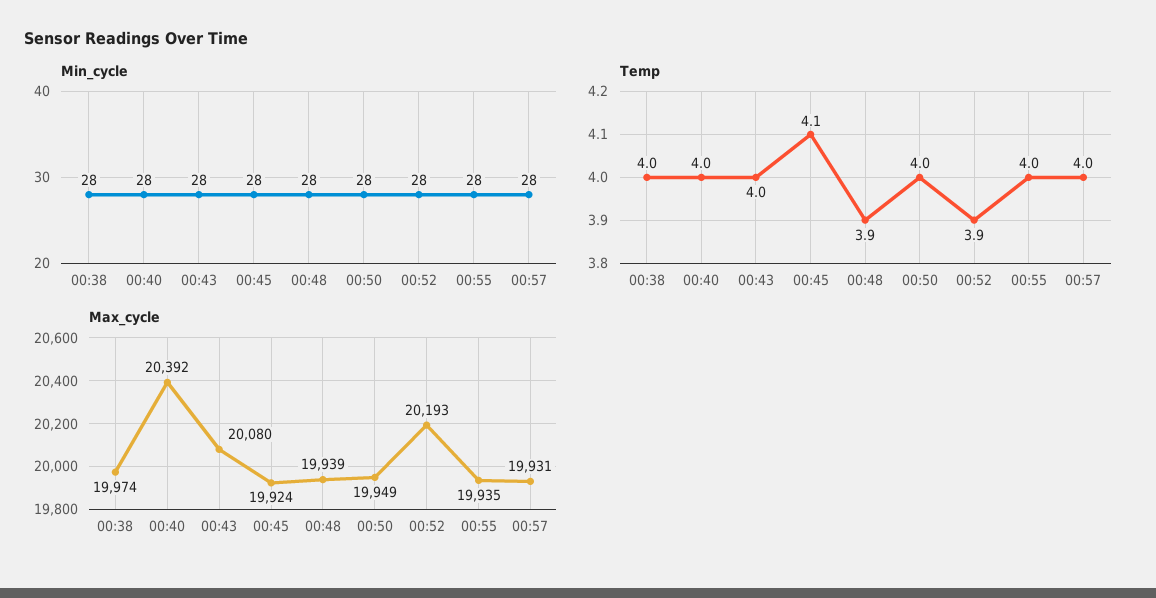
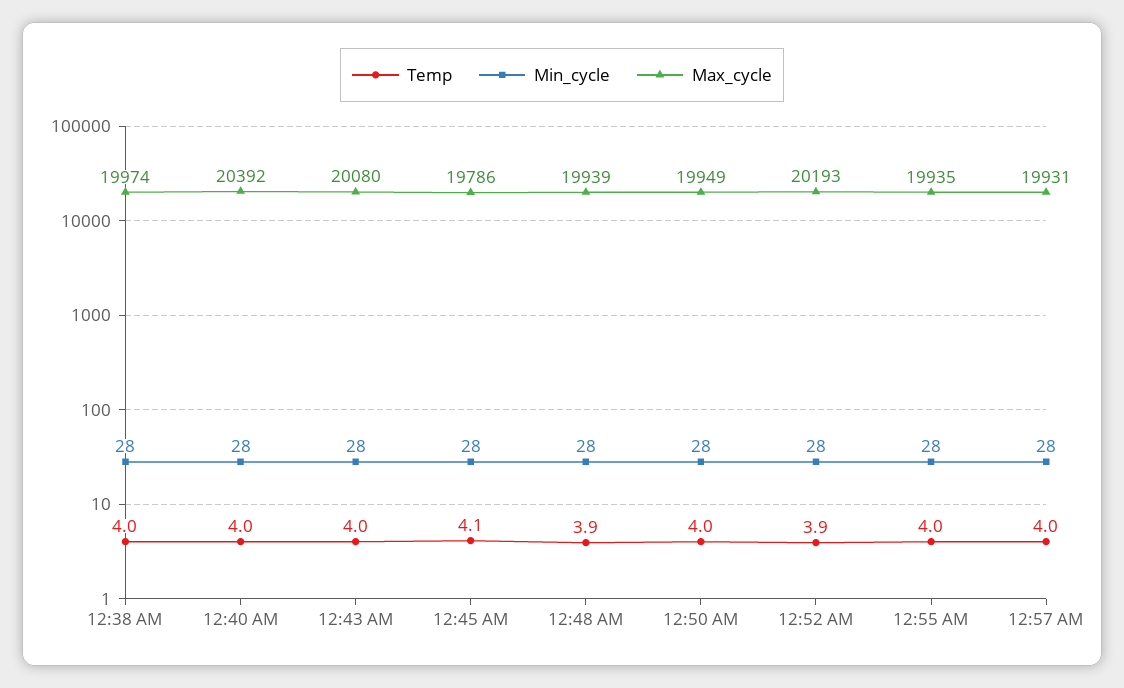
  {
    "Min_cycle": {
      "00:38": 28,
      "00:40": 28,
      "00:43": 28,
      "00:45": 28,
      "00:48": 28,
      "00:50": 28,
      "00:52": 28,
      "00:55": 28,
      "00:57": 28
    },
    "Temp": {
      "00:38": 4,
      "00:40": 4,
      "00:43": 4,
      "00:45": 4.1,
      "00:48": 3.9,
      "00:50": 4,
      "00:52": 3.9,
      "00:55": 4,
      "00:57": 4
    },
    "Max_cycle": {
      "00:38": 19974,
      "00:40": 20392,
      "00:43": 20080,
-     "00:45": 19924,
+     "00:45": 19786,
      "00:48": 19939,
      "00:50": 19949,
      "00:52": 20193,
      "00:55": 19935,
      "00:57": 19931
    }
  }

